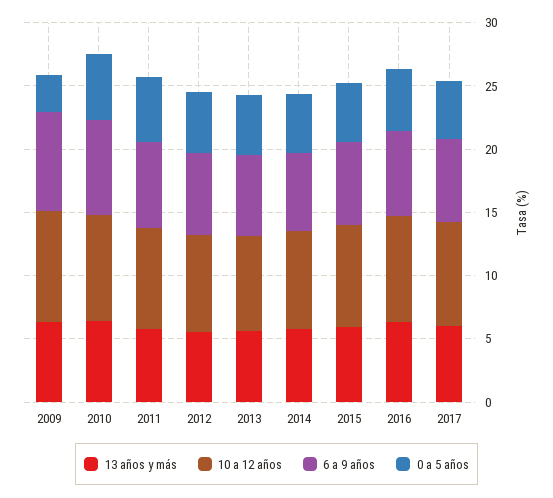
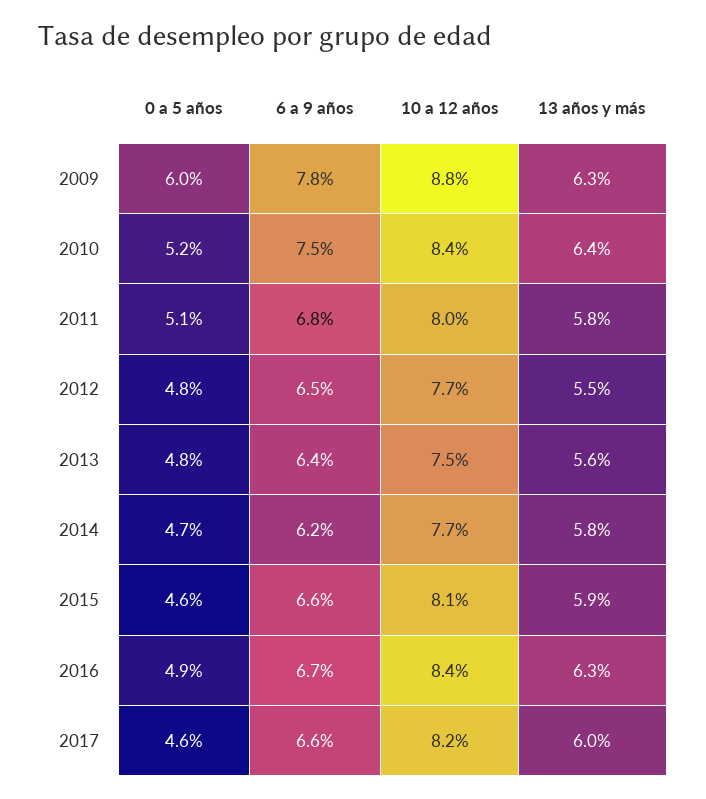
  {
    "13 años y más": {
      "2009": 6.3,
      "2010": 6.4,
      "2011": 5.8,
      "2012": 5.5,
      "2013": 5.6,
      "2014": 5.8,
      "2015": 5.9,
      "2016": 6.3,
      "2017": 6
    },
    "10 a 12 años": {
      "2009": 8.8,
      "2010": 8.4,
      "2011": 8,
      "2012": 7.7,
      "2013": 7.5,
      "2014": 7.7,
      "2015": 8.1,
      "2016": 8.4,
      "2017": 8.2
    },
    "6 a 9 años": {
      "2009": 7.8,
      "2010": 7.5,
      "2011": 6.8,
      "2012": 6.5,
      "2013": 6.4,
      "2014": 6.2,
      "2015": 6.6,
      "2016": 6.7,
      "2017": 6.6
    },
    "0 a 5 años": {
-     "2009": 3,
+     "2009": 6,
      "2010": 5.2,
      "2011": 5.1,
      "2012": 4.8,
      "2013": 4.8,
      "2014": 4.7,
      "2015": 4.6,
      "2016": 4.9,
      "2017": 4.6
    }
  }

